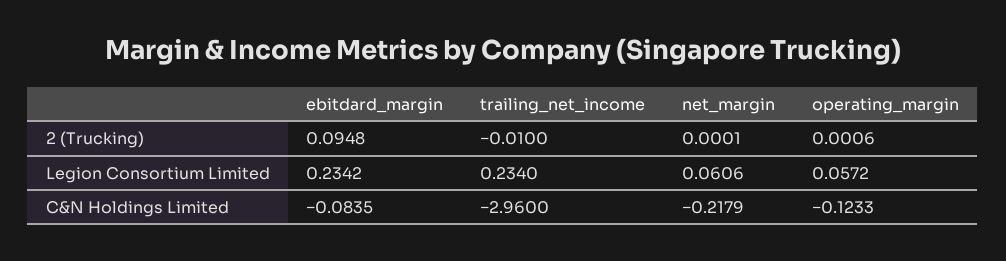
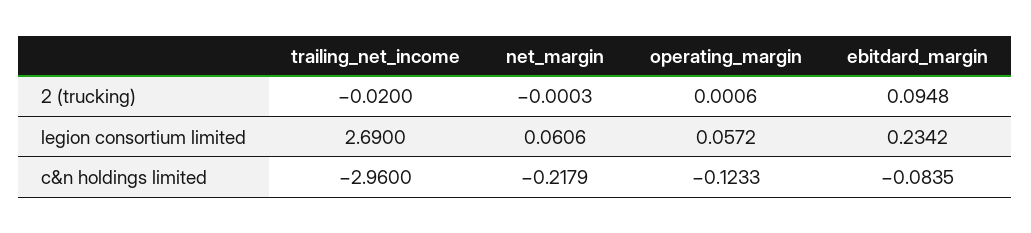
  {
    "ebitdard_margin": {
      "2 (Trucking)": 0.0948,
      "Legion Consortium Limited": 0.2342,
      "C&N Holdings Limited": -0.0835
    },
    "trailing_net_income": {
-     "2 (Trucking)": -0.01,
+     "2 (Trucking)": -0.02,
-     "Legion Consortium Limited": 0.234,
+     "Legion Consortium Limited": 2.69,
      "C&N Holdings Limited": -2.96
    },
    "net_margin": {
-     "2 (Trucking)": 0.0001,
+     "2 (Trucking)": -0.0003,
      "Legion Consortium Limited": 0.0606,
      "C&N Holdings Limited": -0.2179
    },
    "operating_margin": {
      "2 (Trucking)": 0.0006,
      "Legion Consortium Limited": 0.0572,
      "C&N Holdings Limited": -0.1233
    }
  }

